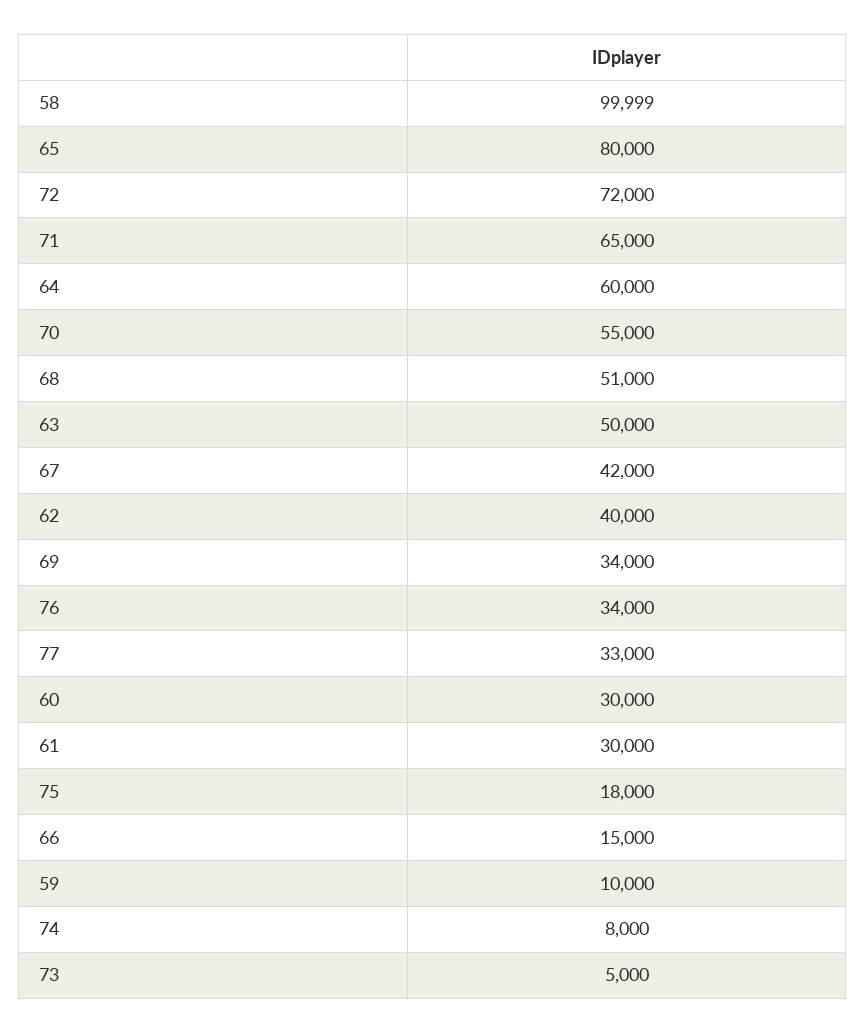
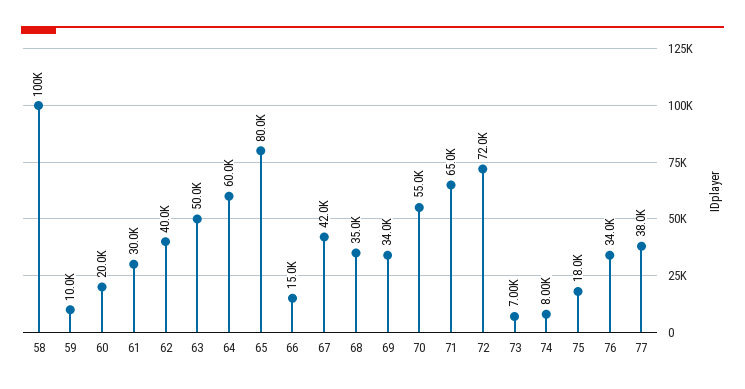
  {
    "58": 99999,
    "65": 80000,
    "72": 72000,
    "71": 65000,
    "64": 60000,
    "70": 55000,
-   "68": 51000,
+   "68": 35000,
    "63": 50000,
    "67": 42000,
    "62": 40000,
    "69": 34000,
    "76": 34000,
-   "77": 33000,
+   "77": 38000,
-   "60": 30000,
+   "60": 20000,
    "61": 30000,
    "75": 18000,
    "66": 15000,
    "59": 10000,
    "74": 8000,
-   "73": 5000
+   "73": 7000
  }

